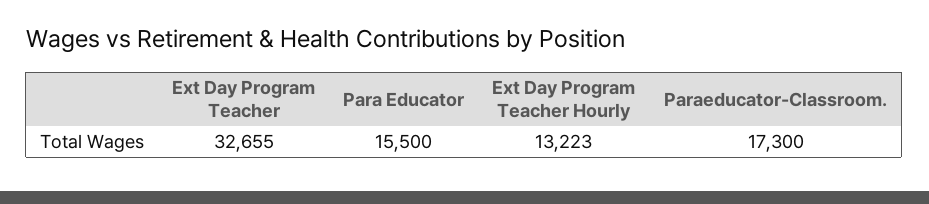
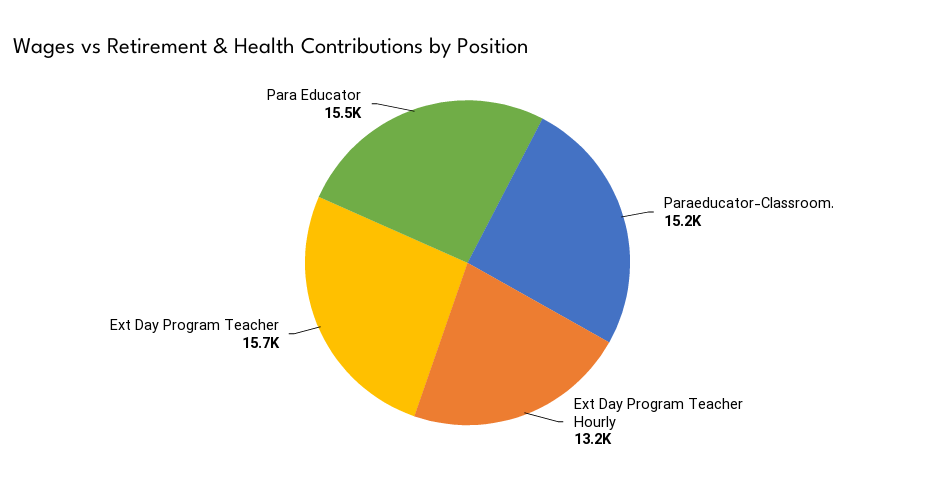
  {
-   "Ext Day Program Teacher": 32655,
+   "Ext Day Program Teacher": 15700,
    "Para Educator": 15500,
    "Ext Day Program Teacher Hourly": 13223,
-   "Paraeducator-Classroom.": 17300
+   "Paraeducator-Classroom.": 15200
  }

